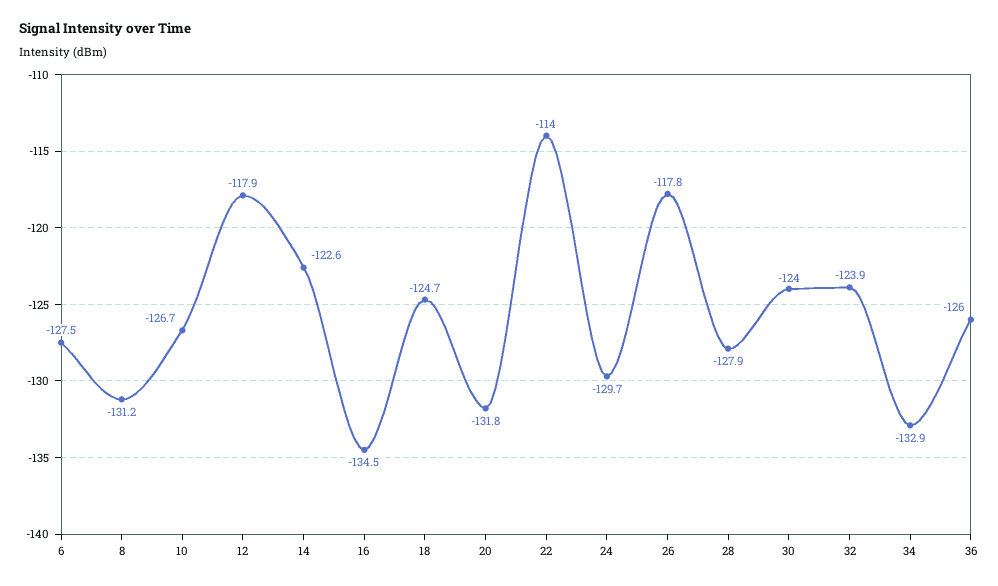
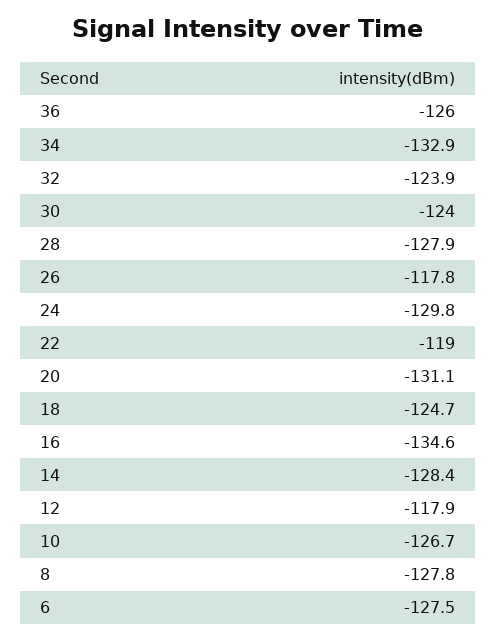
  {
    "6": -127.5,
-   "8": -131.2,
+   "8": -127.8,
    "10": -126.7,
    "12": -117.9,
-   "14": -122.6,
+   "14": -128.4,
-   "16": -134.5,
+   "16": -134.6,
    "18": -124.7,
-   "20": -131.8,
+   "20": -131.1,
-   "22": -114,
+   "22": -119,
-   "24": -129.7,
+   "24": -129.8,
    "26": -117.8,
    "28": -127.9,
    "30": -124,
    "32": -123.9,
    "34": -132.9,
    "36": -126
  }

